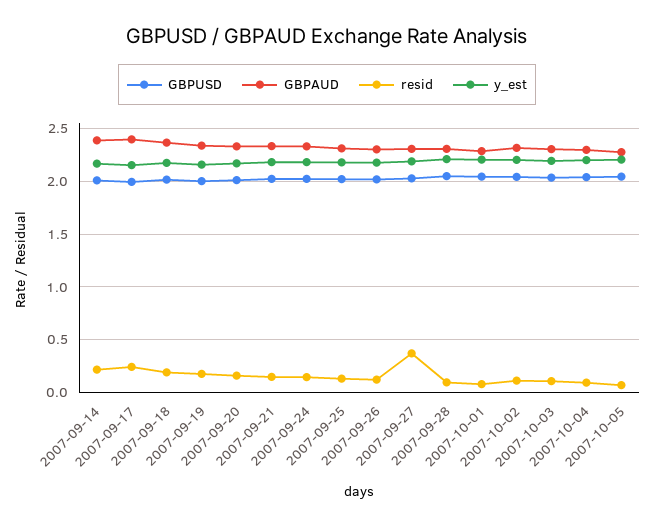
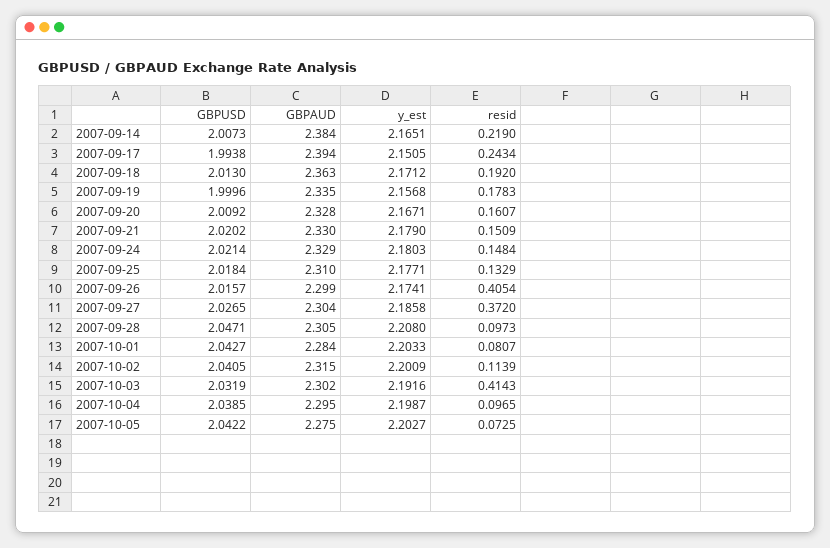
  {
    "GBPUSD": {
      "2007-09-14": 2.0073,
      "2007-09-17": 1.9938,
      "2007-09-18": 2.013,
      "2007-09-19": 1.9996,
      "2007-09-20": 2.0092,
      "2007-09-21": 2.0202,
      "2007-09-24": 2.0214,
      "2007-09-25": 2.0184,
      "2007-09-26": 2.0157,
      "2007-09-27": 2.0265,
      "2007-09-28": 2.0471,
      "2007-10-01": 2.0427,
      "2007-10-02": 2.0405,
      "2007-10-03": 2.0319,
      "2007-10-04": 2.0385,
      "2007-10-05": 2.0422
    },
    "GBPAUD": {
      "2007-09-14": 2.384,
      "2007-09-17": 2.394,
      "2007-09-18": 2.363,
      "2007-09-19": 2.335,
      "2007-09-20": 2.328,
      "2007-09-21": 2.33,
      "2007-09-24": 2.329,
      "2007-09-25": 2.31,
      "2007-09-26": 2.299,
      "2007-09-27": 2.304,
      "2007-09-28": 2.305,
      "2007-10-01": 2.284,
      "2007-10-02": 2.315,
      "2007-10-03": 2.302,
      "2007-10-04": 2.295,
      "2007-10-05": 2.275
    },
    "resid": {
      "2007-09-14": 0.219,
      "2007-09-17": 0.2434,
      "2007-09-18": 0.192,
      "2007-09-19": 0.1783,
      "2007-09-20": 0.1607,
      "2007-09-21": 0.1509,
      "2007-09-24": 0.1484,
      "2007-09-25": 0.1329,
-     "2007-09-26": 0.1,
+     "2007-09-26": 0.4054,
      "2007-09-27": 0.372,
      "2007-09-28": 0.0973,
      "2007-10-01": 0.0807,
      "2007-10-02": 0.1139,
-     "2007-10-03": 0.1,
+     "2007-10-03": 0.4143,
      "2007-10-04": 0.0965,
      "2007-10-05": 0.0725
    },
    "y_est": {
      "2007-09-14": 2.1651,
      "2007-09-17": 2.1505,
      "2007-09-18": 2.1712,
      "2007-09-19": 2.1568,
      "2007-09-20": 2.1671,
      "2007-09-21": 2.179,
      "2007-09-24": 2.1803,
      "2007-09-25": 2.1771,
      "2007-09-26": 2.1741,
      "2007-09-27": 2.1858,
      "2007-09-28": 2.208,
      "2007-10-01": 2.2033,
      "2007-10-02": 2.2009,
      "2007-10-03": 2.1916,
      "2007-10-04": 2.1987,
      "2007-10-05": 2.2027
    }
  }

